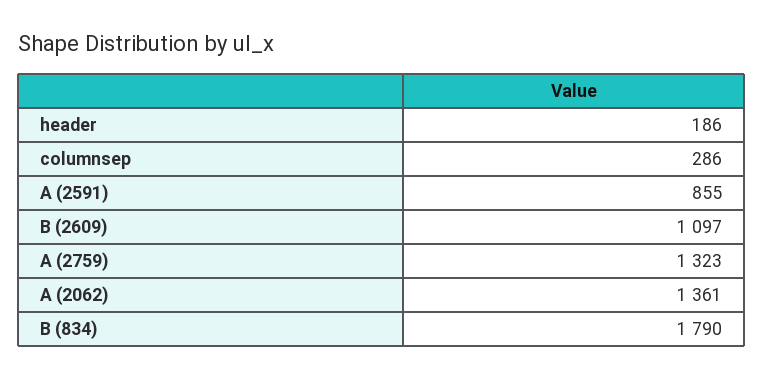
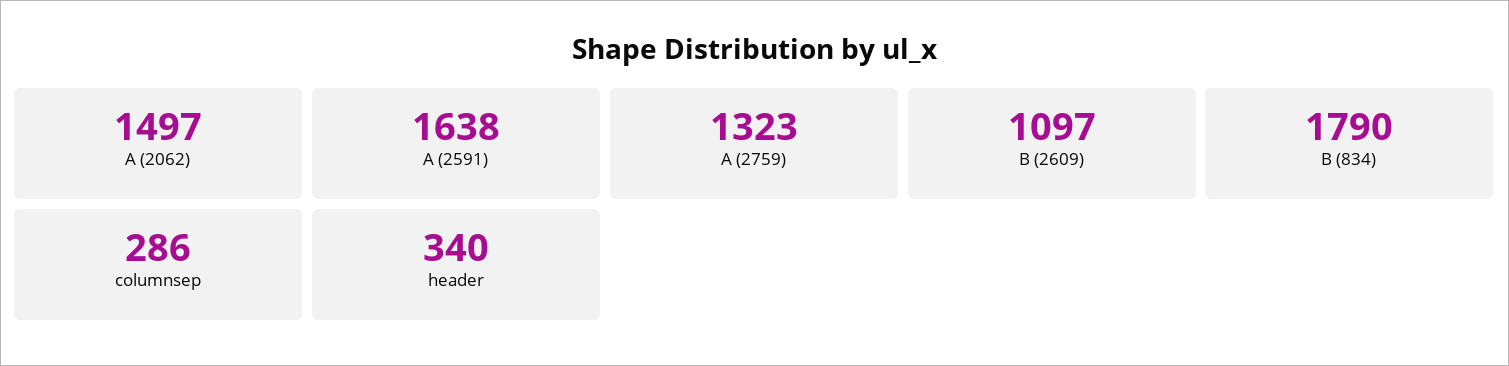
  {
-   "header": 186,
+   "header": 340,
    "columnsep": 286,
-   "A (2591)": 855,
+   "A (2591)": 1638,
    "B (2609)": 1097,
    "A (2759)": 1323,
-   "A (2062)": 1361,
+   "A (2062)": 1497,
    "B (834)": 1790
  }

